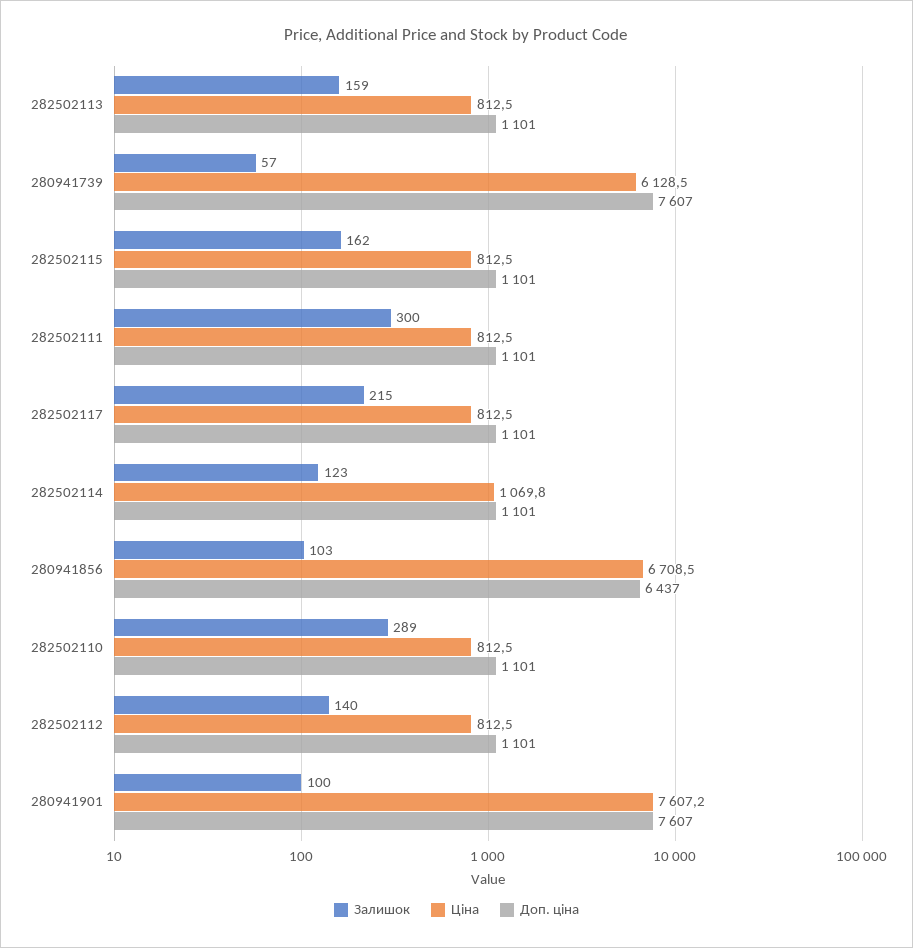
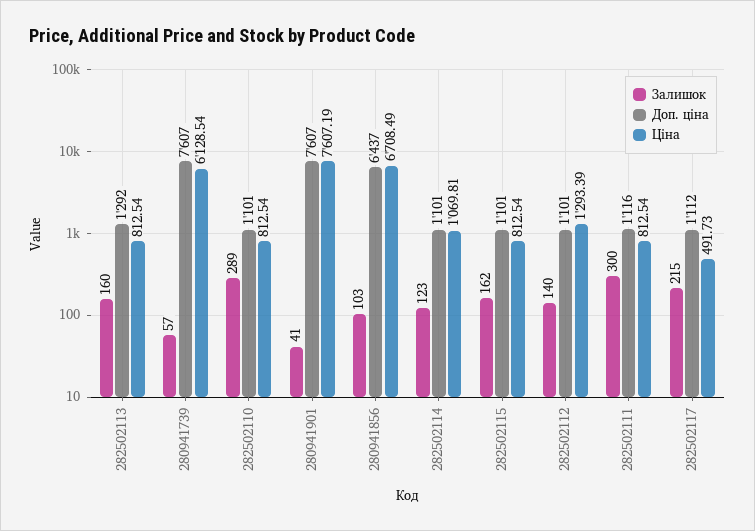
  {
    "Залишок": {
-     "282502113": 159,
+     "282502113": 160,
      "280941739": 57,
      "282502115": 162,
      "282502111": 300,
      "282502117": 215,
      "282502114": 123,
      "280941856": 103,
      "282502110": 289,
      "282502112": 140,
-     "280941901": 100
+     "280941901": 41
    },
    "Ціна": {
      "282502113": 812.54,
      "280941739": 6128.54,
      "282502115": 812.54,
      "282502111": 812.54,
-     "282502117": 812.5,
+     "282502117": 491.73,
      "282502114": 1069.81,
      "280941856": 6708.49,
      "282502110": 812.54,
-     "282502112": 812.5,
+     "282502112": 1293.39,
      "280941901": 7607.19
    },
    "Доп. ціна": {
-     "282502113": 1101,
+     "282502113": 1292,
      "280941739": 7607,
      "282502115": 1101,
-     "282502111": 1101,
+     "282502111": 1116,
-     "282502117": 1101,
+     "282502117": 1112,
      "282502114": 1101,
      "280941856": 6437,
      "282502110": 1101,
      "282502112": 1101,
      "280941901": 7607
    }
  }

